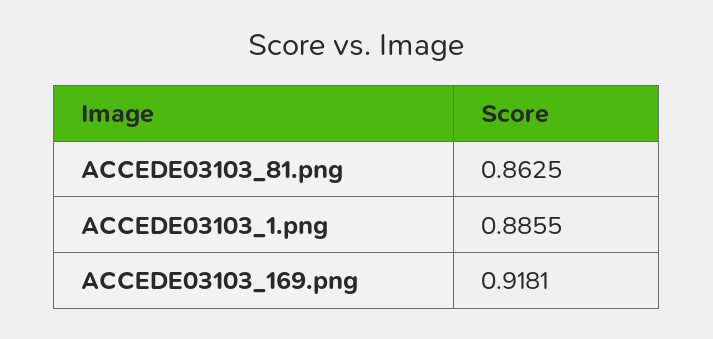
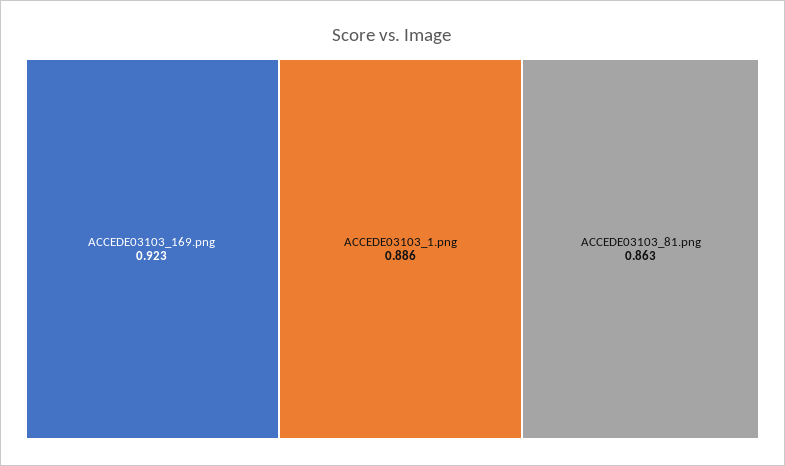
  {
    "ACCEDE03103_81.png": 0.8625,
    "ACCEDE03103_1.png": 0.8855,
-   "ACCEDE03103_169.png": 0.9181
+   "ACCEDE03103_169.png": 0.923
  }

